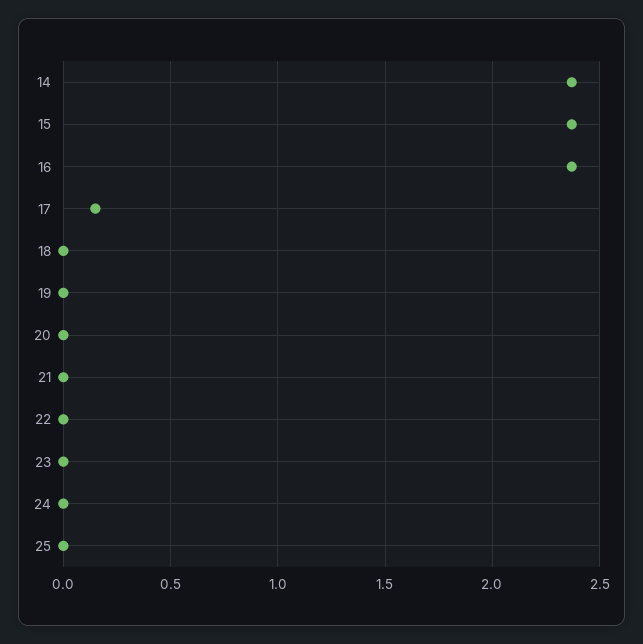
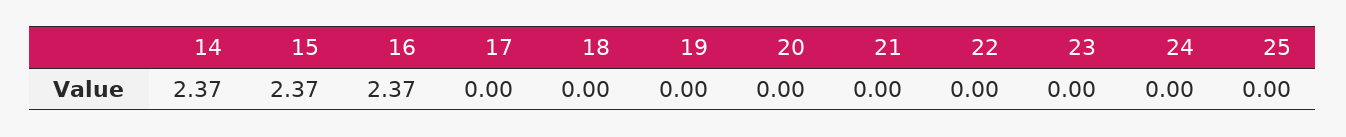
  {
    "14": 2.37,
    "15": 2.37,
    "16": 2.37,
-   "17": 0.15,
+   "17": 0,
    "18": 0,
    "19": 0,
    "20": 0,
    "21": 0,
    "22": 0,
    "23": 0,
    "24": 0,
    "25": 0
  }

